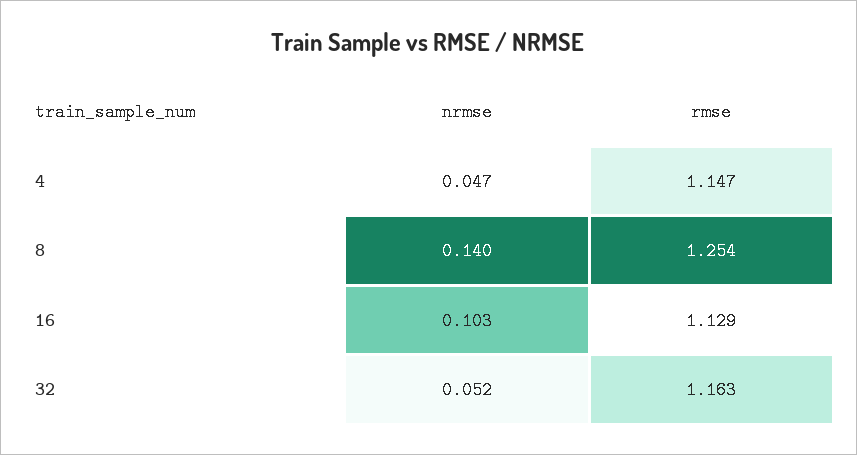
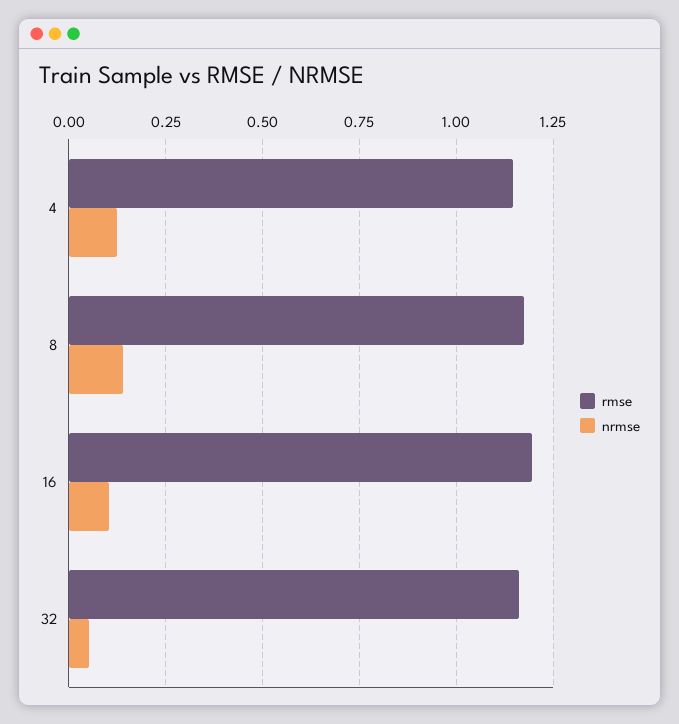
  {
    "nrmse": {
-     "4": 0.047,
+     "4": 0.125,
      "8": 0.14,
      "16": 0.103,
      "32": 0.052
    },
    "rmse": {
      "4": 1.147,
-     "8": 1.254,
+     "8": 1.175,
-     "16": 1.129,
+     "16": 1.2,
      "32": 1.163
    }
  }

